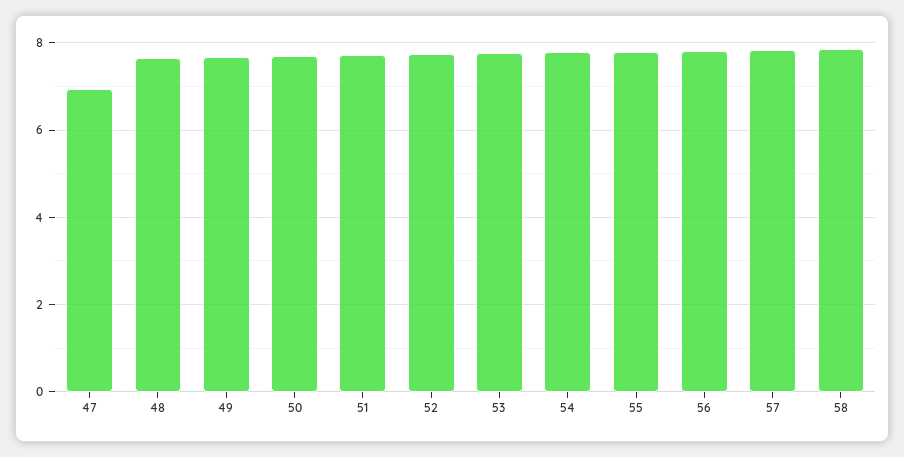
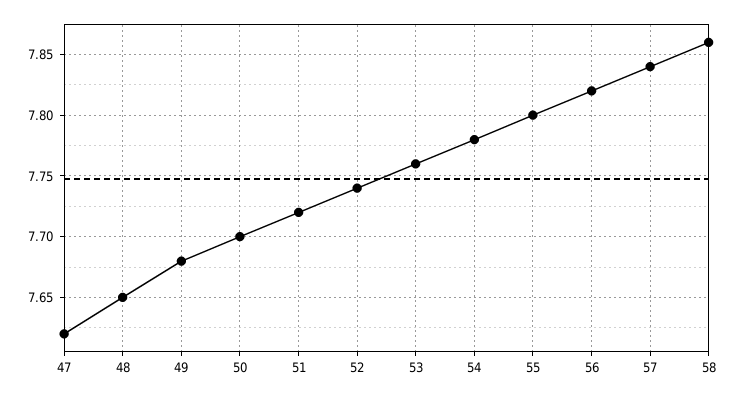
  {
-   "47": 7,
+   "47": 7.62,
    "48": 7.65,
    "49": 7.68,
    "50": 7.7,
    "51": 7.72,
    "52": 7.74,
    "53": 7.76,
    "54": 7.78,
    "55": 7.8,
    "56": 7.82,
    "57": 7.84,
    "58": 7.86
  }

